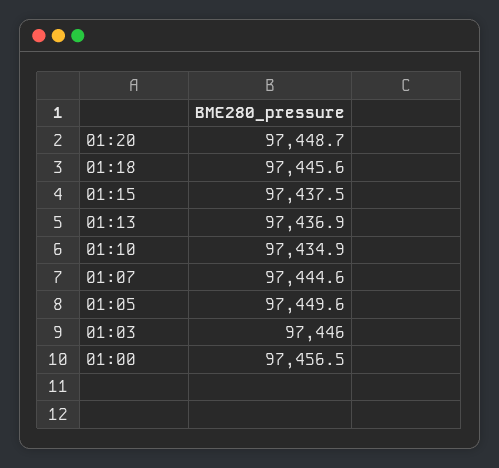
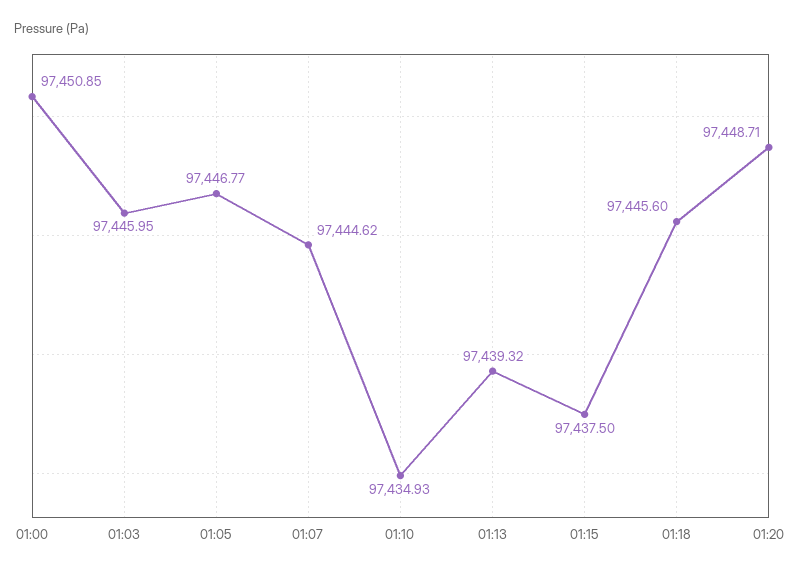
  {
    "01:20": 97448.71,
    "01:18": 97445.6,
    "01:15": 97437.5,
-   "01:13": 97436.9,
+   "01:13": 97439.32,
    "01:10": 97434.93,
    "01:07": 97444.62,
-   "01:05": 97449.6,
+   "01:05": 97446.77,
    "01:03": 97445.95,
-   "01:00": 97456.5
+   "01:00": 97450.85
  }

